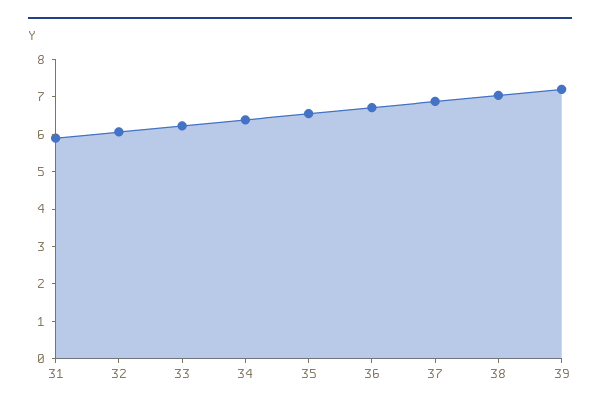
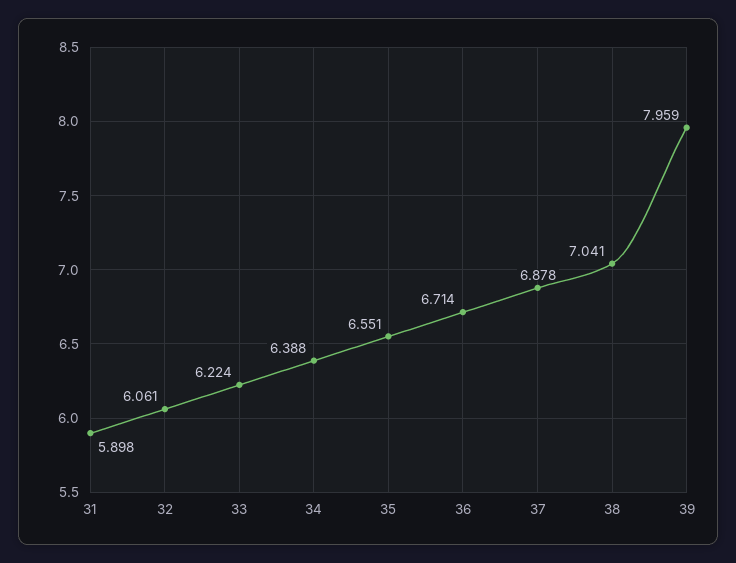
  {
    "31": 5.898,
    "32": 6.061,
    "33": 6.224,
    "34": 6.388,
    "35": 6.551,
    "36": 6.714,
    "37": 6.878,
    "38": 7.041,
-   "39": 7.25
+   "39": 7.959
  }

